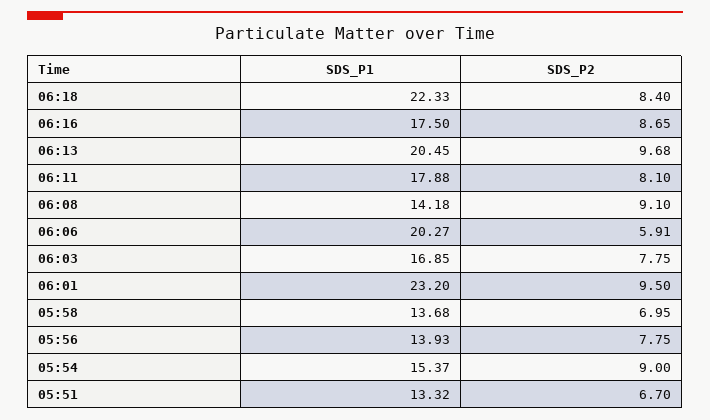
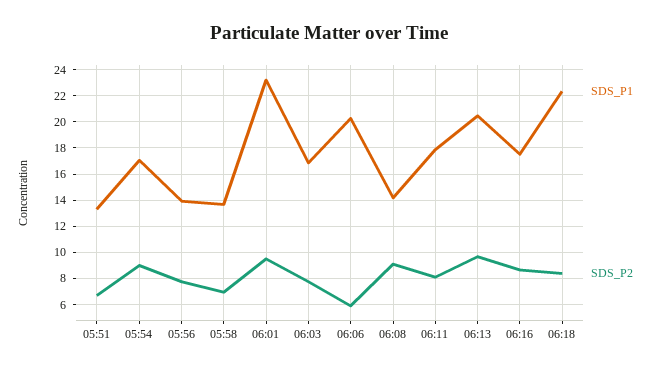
  {
    "SDS_P1": {
      "06:18": 22.33,
      "06:16": 17.5,
      "06:13": 20.45,
      "06:11": 17.88,
      "06:08": 14.18,
      "06:06": 20.27,
      "06:03": 16.85,
      "06:01": 23.2,
      "05:58": 13.68,
      "05:56": 13.93,
-     "05:54": 15.37,
+     "05:54": 17,
      "05:51": 13.32
    },
    "SDS_P2": {
      "06:18": 8.4,
      "06:16": 8.65,
      "06:13": 9.68,
      "06:11": 8.1,
      "06:08": 9.1,
      "06:06": 5.91,
      "06:03": 7.75,
      "06:01": 9.5,
      "05:58": 6.95,
      "05:56": 7.75,
      "05:54": 9,
      "05:51": 6.7
    }
  }

